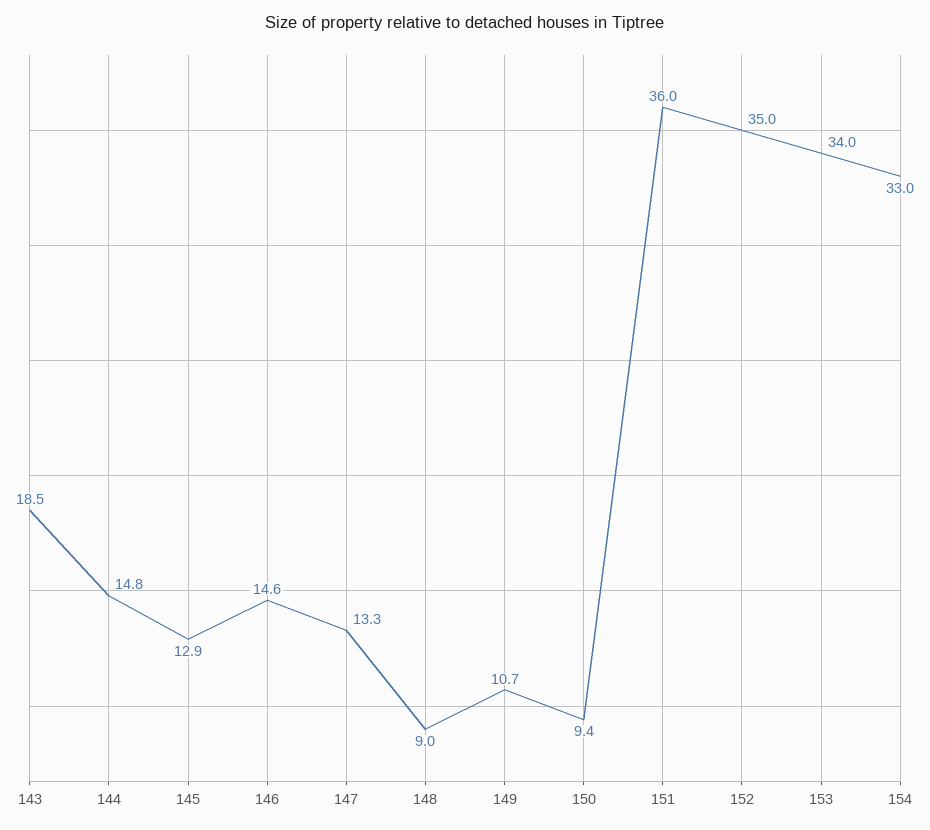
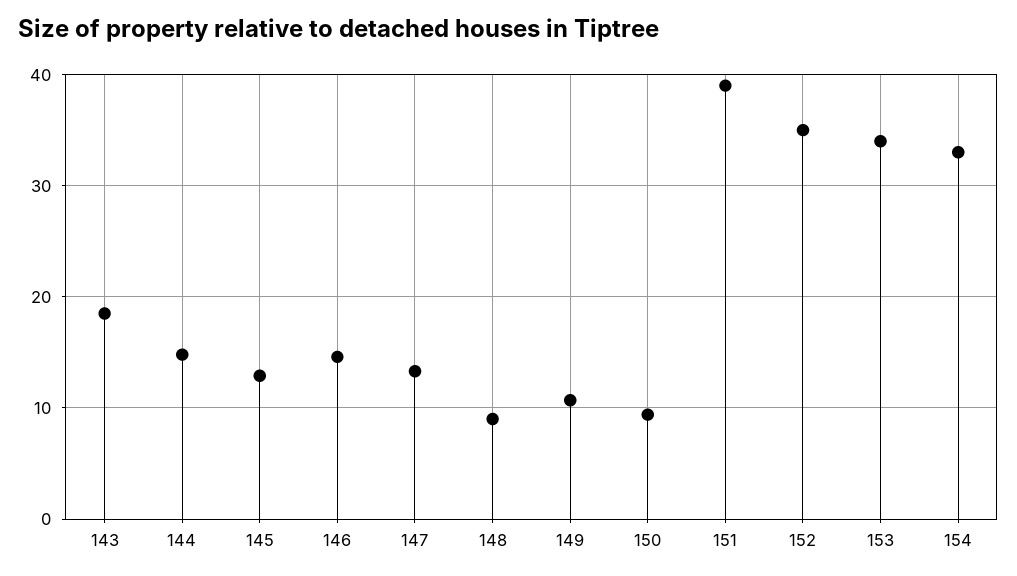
  {
    "143": 18.5,
    "144": 14.8,
    "145": 12.9,
    "146": 14.6,
    "147": 13.3,
    "148": 9,
    "149": 10.7,
    "150": 9.4,
-   "151": 36,
+   "151": 39,
    "152": 35,
    "153": 34,
    "154": 33
  }

